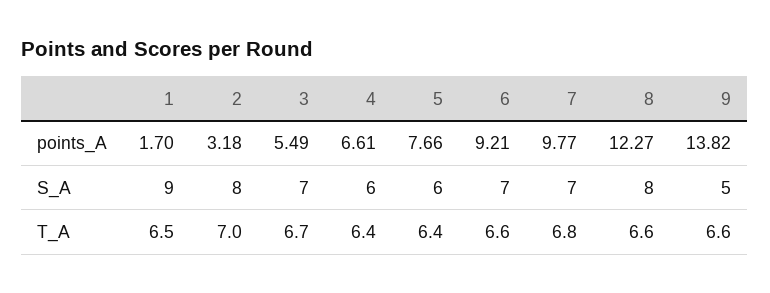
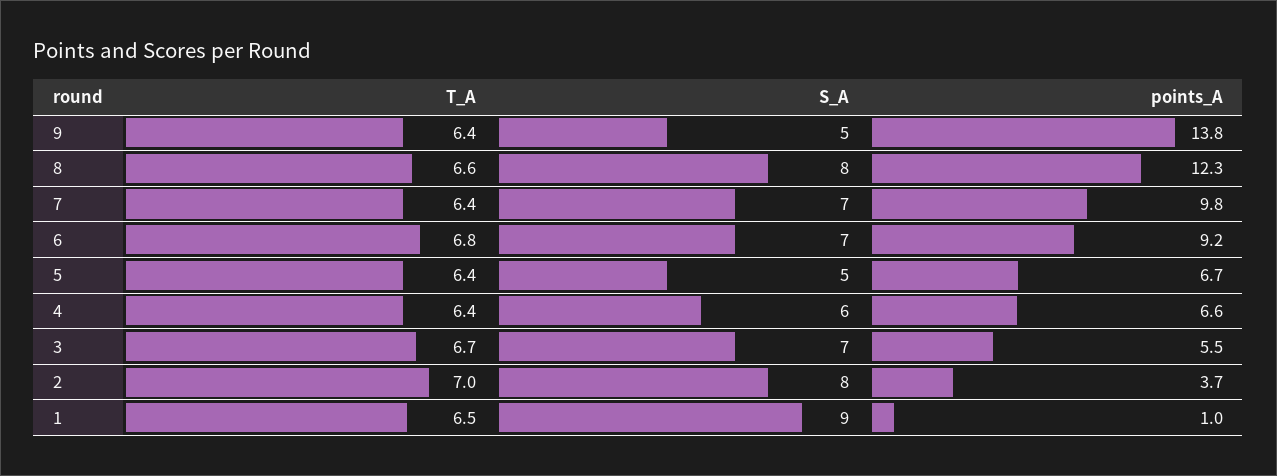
  {
    "1": {
-     "points_A": 1.7,
+     "points_A": 1,
      "S_A": 9,
      "T_A": 6.5
    },
    "2": {
-     "points_A": 3.18,
+     "points_A": 3.7,
      "S_A": 8,
      "T_A": 7
    },
    "3": {
      "points_A": 5.49,
      "S_A": 7,
      "T_A": 6.7
    },
    "4": {
      "points_A": 6.61,
      "S_A": 6,
      "T_A": 6.4
    },
    "5": {
-     "points_A": 7.66,
+     "points_A": 6.7,
-     "S_A": 6,
+     "S_A": 5,
      "T_A": 6.4
    },
    "6": {
      "points_A": 9.21,
      "S_A": 7,
-     "T_A": 6.6
+     "T_A": 6.8
    },
    "7": {
      "points_A": 9.77,
      "S_A": 7,
-     "T_A": 6.8
+     "T_A": 6.4
    },
    "8": {
      "points_A": 12.27,
      "S_A": 8,
      "T_A": 6.6
    },
    "9": {
      "points_A": 13.82,
      "S_A": 5,
-     "T_A": 6.6
+     "T_A": 6.4
    }
  }

